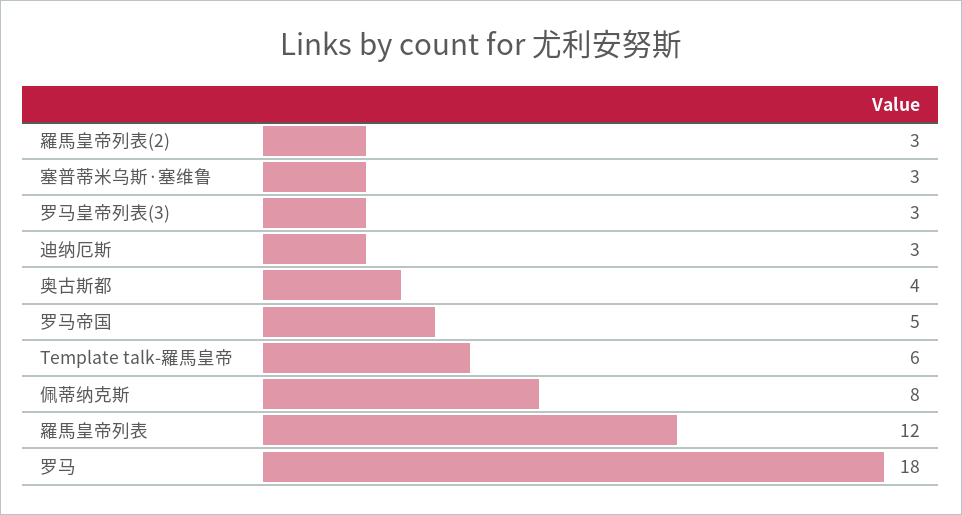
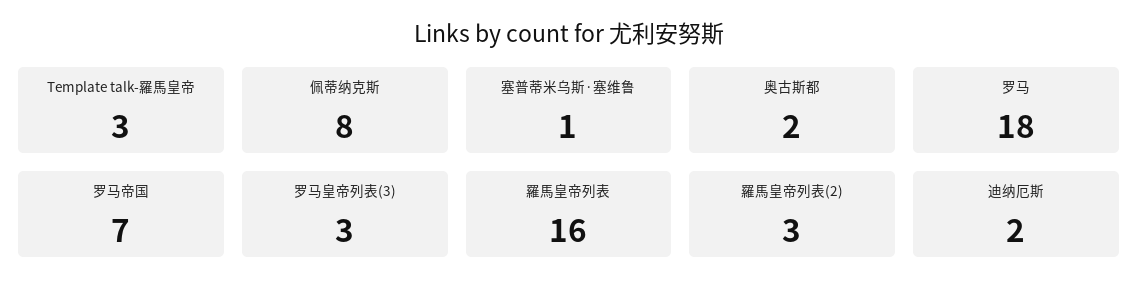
  {
    "羅馬皇帝列表(2)": 3,
-   "塞普蒂米乌斯·塞维鲁": 3,
+   "塞普蒂米乌斯·塞维鲁": 1,
    "罗马皇帝列表(3)": 3,
-   "迪纳厄斯": 3,
+   "迪纳厄斯": 2,
-   "奥古斯都": 4,
+   "奥古斯都": 2,
-   "罗马帝国": 5,
+   "罗马帝国": 7,
-   "Template talk-羅馬皇帝": 6,
+   "Template talk-羅馬皇帝": 3,
    "佩蒂纳克斯": 8,
-   "羅馬皇帝列表": 12,
+   "羅馬皇帝列表": 16,
    "罗马": 18
  }

